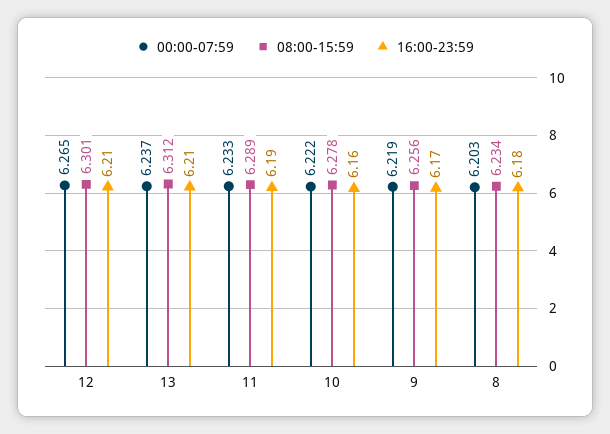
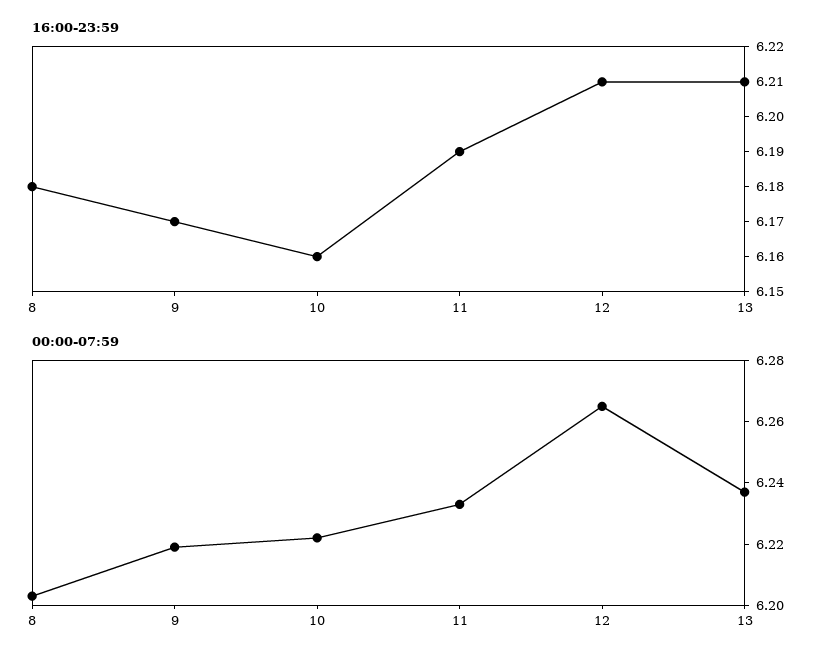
  {
    "00:00-07:59": {
      "12": 6.265,
      "13": 6.237,
      "11": 6.233,
      "10": 6.222,
      "9": 6.219,
      "8": 6.203
    },
-   "08:00-15:59": {
-     "12": 6.301,
-     "13": 6.312,
-     "11": 6.289,
-     "10": 6.278,
-     "9": 6.256,
-     "8": 6.234
-   },
    "16:00-23:59": {
      "12": 6.21,
      "13": 6.21,
      "11": 6.19,
      "10": 6.16,
      "9": 6.17,
      "8": 6.18
    }
  }

